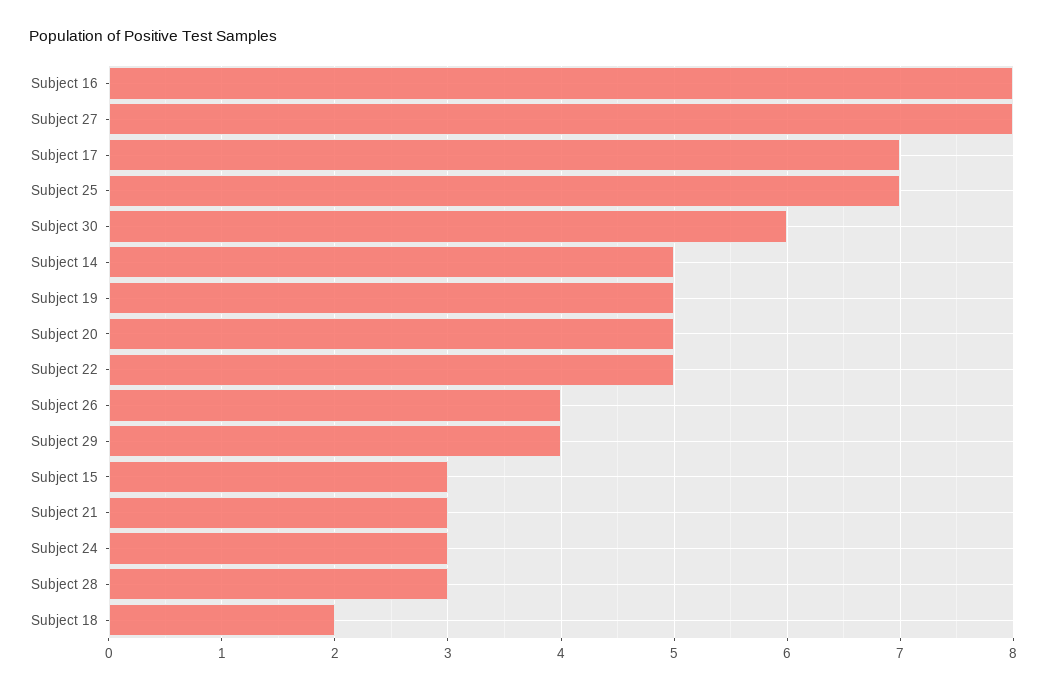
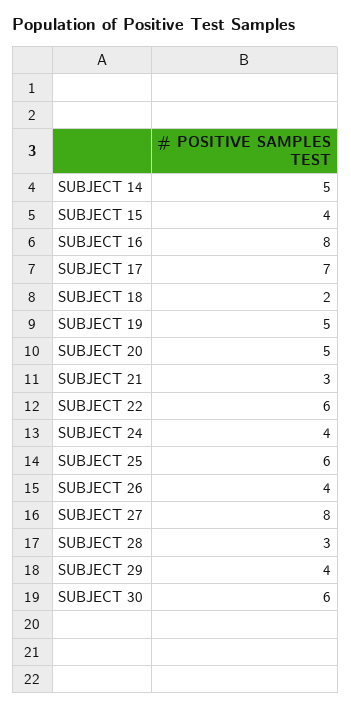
  {
    "Subject 16": 8,
    "Subject 27": 8,
    "Subject 17": 7,
-   "Subject 25": 7,
+   "Subject 25": 6,
    "Subject 30": 6,
    "Subject 14": 5,
    "Subject 19": 5,
    "Subject 20": 5,
-   "Subject 22": 5,
+   "Subject 22": 6,
    "Subject 26": 4,
    "Subject 29": 4,
-   "Subject 15": 3,
+   "Subject 15": 4,
    "Subject 21": 3,
-   "Subject 24": 3,
+   "Subject 24": 4,
    "Subject 28": 3,
    "Subject 18": 2
  }

